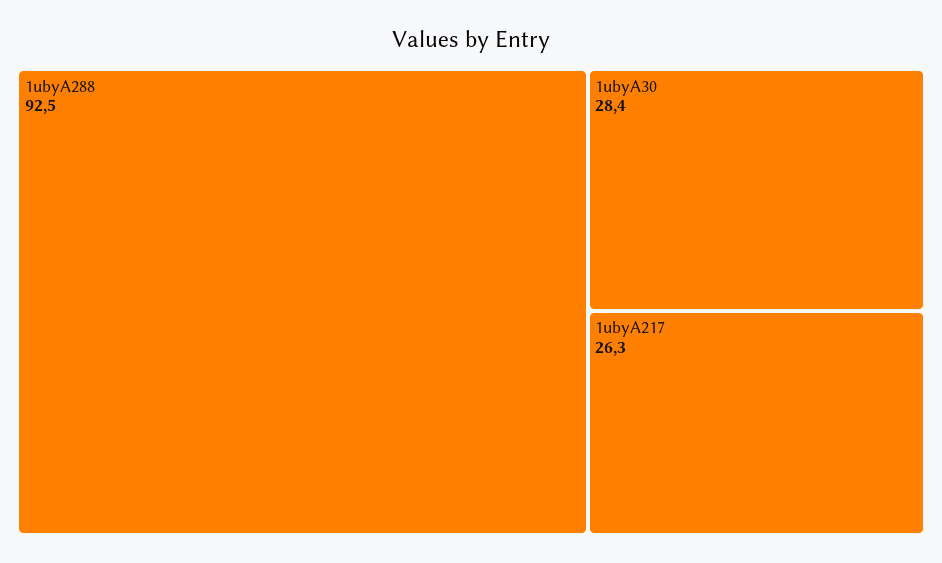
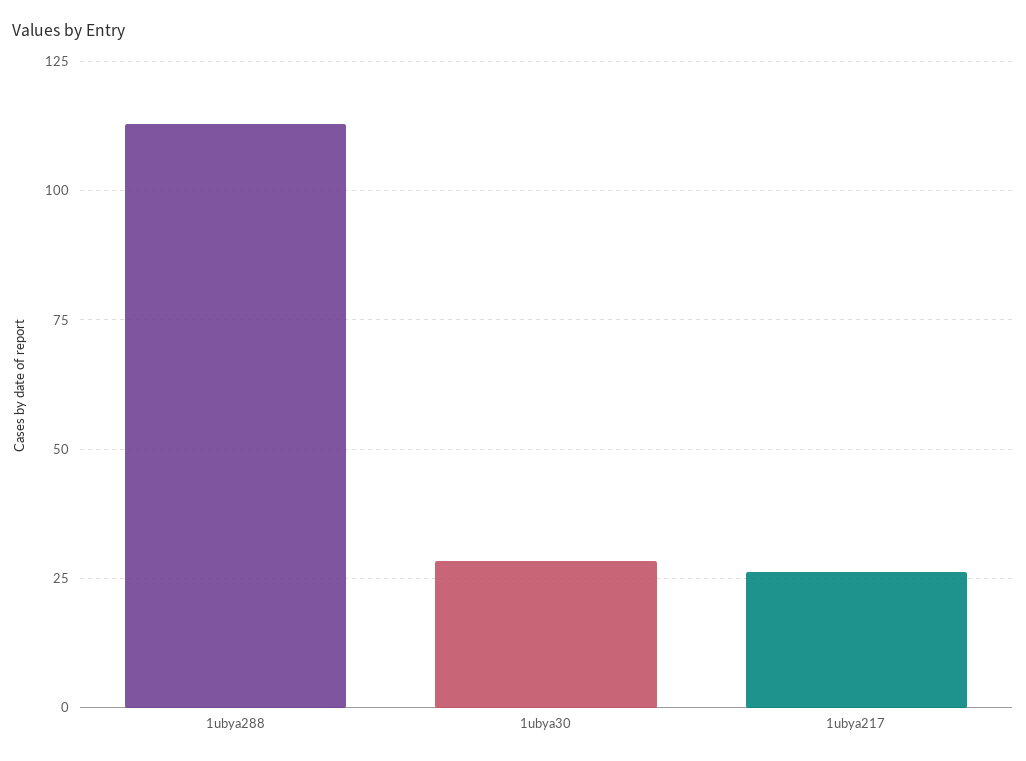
  {
-   "1ubyA288": 92.5,
+   "1ubyA288": 112.5,
    "1ubyA30": 28.4,
    "1ubyA217": 26.3
  }

